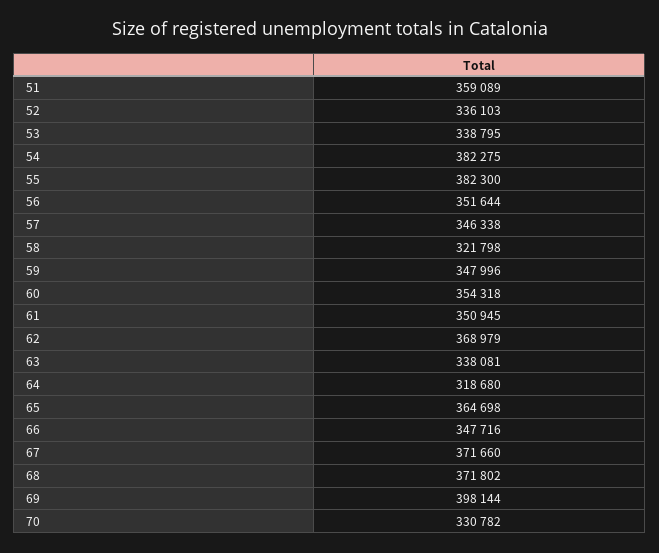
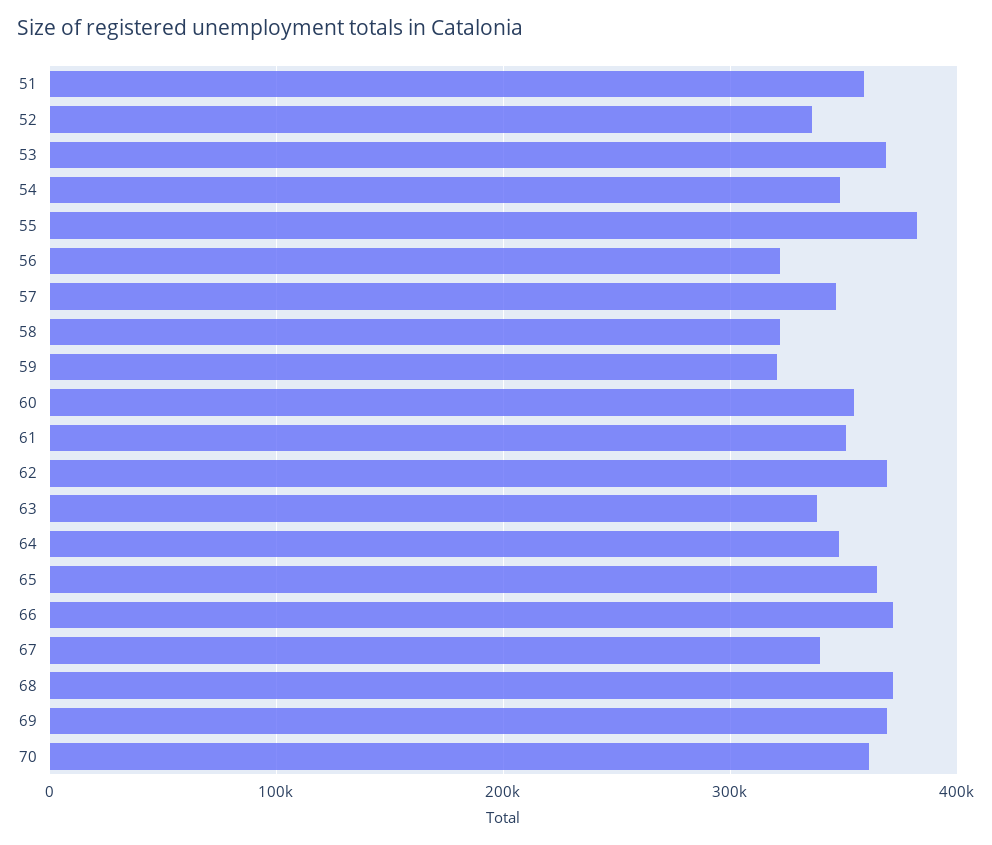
  {
    "51": 359089,
    "52": 336103,
-   "53": 338795,
+   "53": 370000,
-   "54": 382275,
+   "54": 350000,
    "55": 382300,
-   "56": 351644,
+   "56": 320000,
    "57": 346338,
    "58": 321798,
-   "59": 347996,
+   "59": 320000,
    "60": 354318,
    "61": 350945,
    "62": 368979,
    "63": 338081,
-   "64": 318680,
+   "64": 350000,
    "65": 364698,
-   "66": 347716,
+   "66": 370000,
-   "67": 371660,
+   "67": 340000,
    "68": 371802,
-   "69": 398144,
+   "69": 370000,
-   "70": 330782
+   "70": 360000
  }

